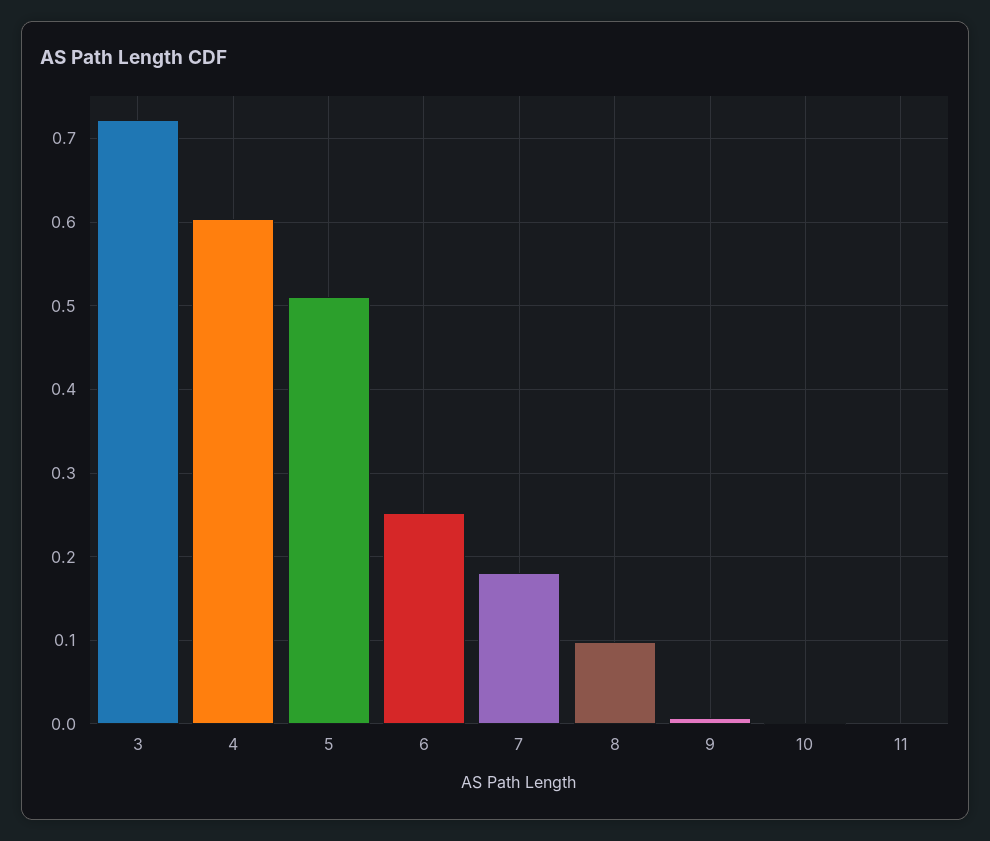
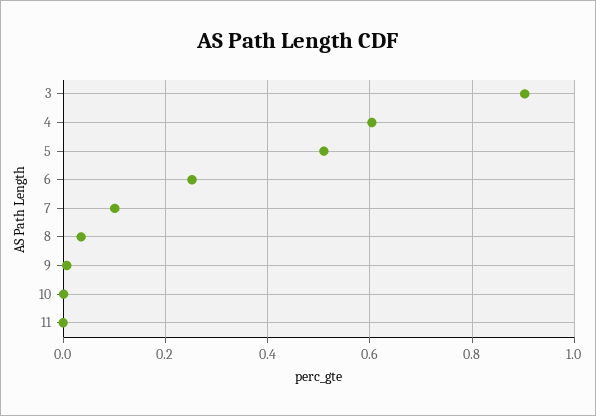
  {
-   "3": 0.72,
+   "3": 0.9,
    "4": 0.6,
    "5": 0.51,
    "6": 0.25,
-   "7": 0.18,
+   "7": 0.1,
-   "8": 0.1,
+   "8": 0.04,
    "9": 0.01,
    "10": 0,
    "11": 0
  }

